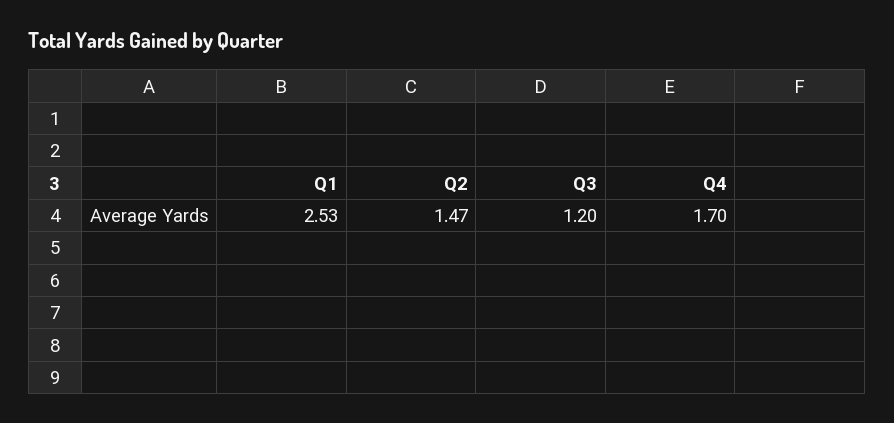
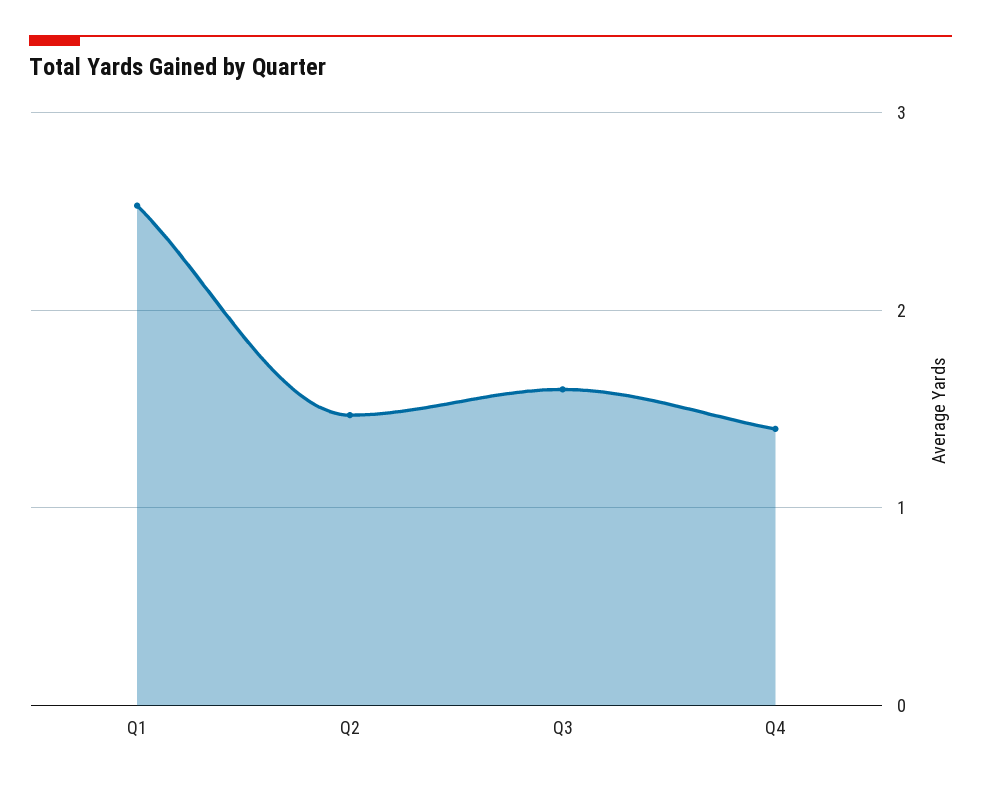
  {
    "Q1": 2.53,
    "Q2": 1.47,
-   "Q3": 1.2,
+   "Q3": 1.6,
-   "Q4": 1.7
+   "Q4": 1.4
  }

